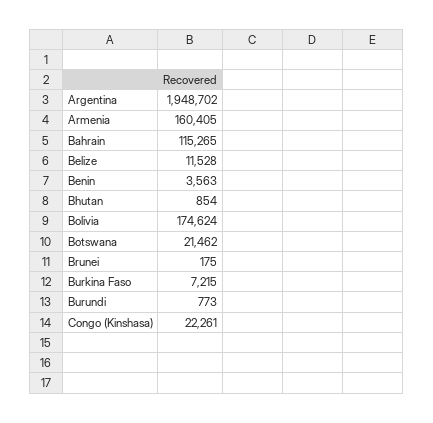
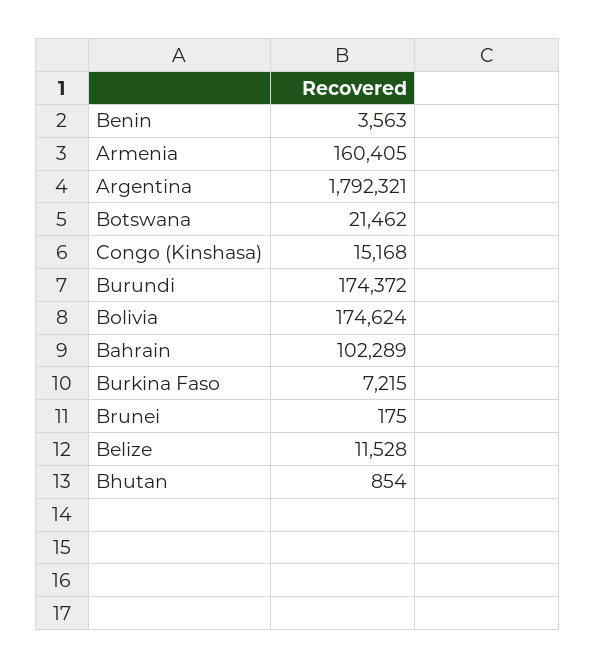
  {
-   "Argentina": 1948702,
+   "Argentina": 1792321,
    "Armenia": 160405,
-   "Bahrain": 115265,
+   "Bahrain": 102289,
    "Belize": 11528,
    "Benin": 3563,
    "Bhutan": 854,
    "Bolivia": 174624,
    "Botswana": 21462,
    "Brunei": 175,
    "Burkina Faso": 7215,
-   "Burundi": 773,
+   "Burundi": 174372,
-   "Congo (Kinshasa)": 22261
+   "Congo (Kinshasa)": 15168
  }

